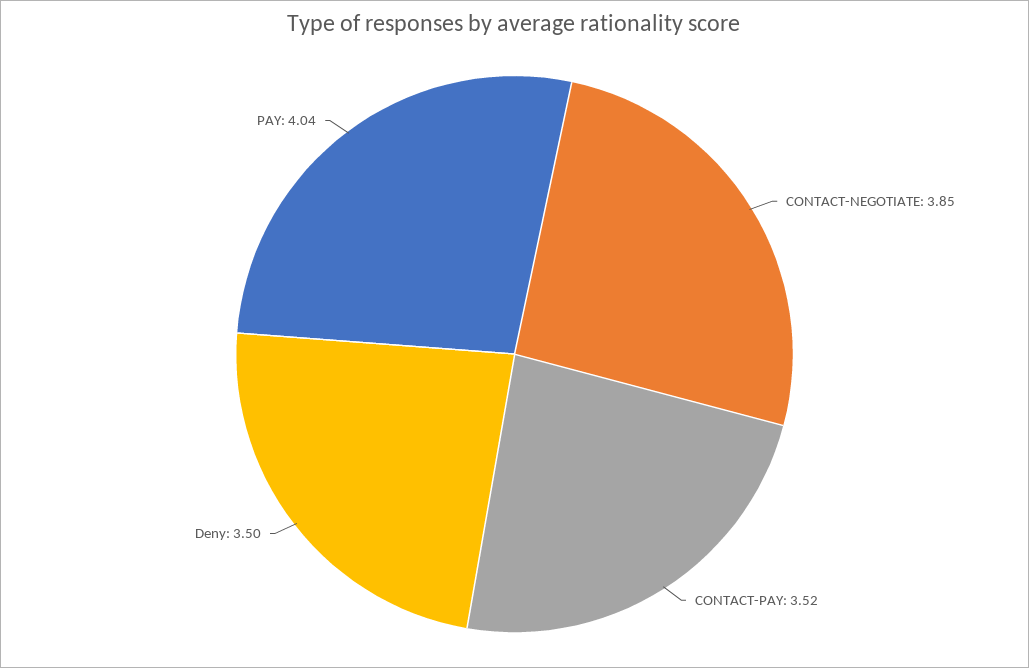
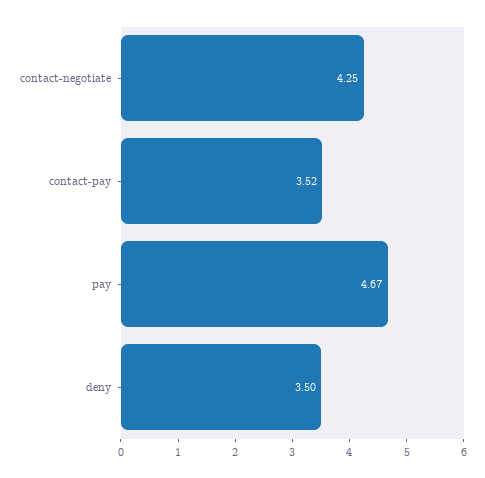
  {
-   "CONTACT-NEGOTIATE": 3.85,
+   "CONTACT-NEGOTIATE": 4.25,
    "CONTACT-PAY": 3.52,
    "Deny": 3.5,
-   "PAY": 4.04
+   "PAY": 4.67
  }

